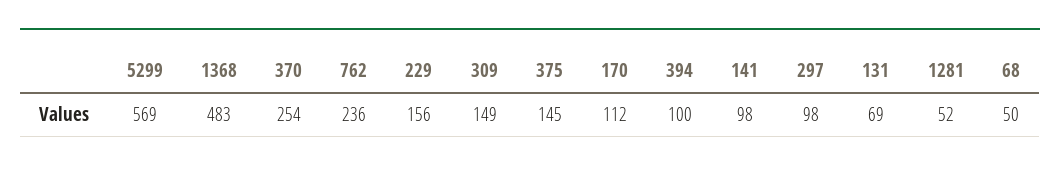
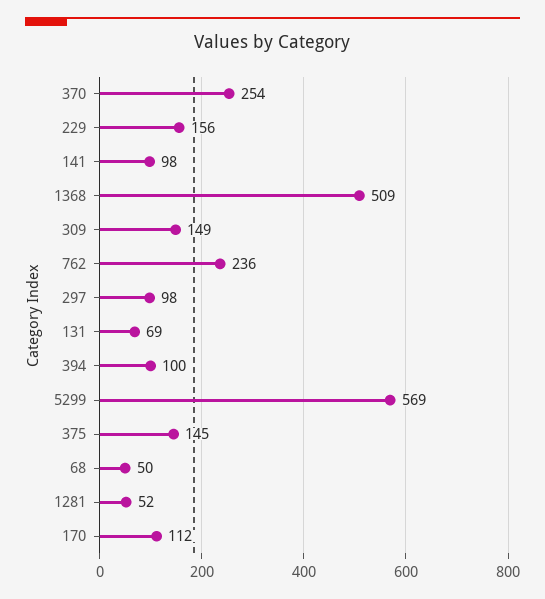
  {
    "5299": 569,
-   "1368": 483,
+   "1368": 509,
    "370": 254,
    "762": 236,
    "229": 156,
    "309": 149,
    "375": 145,
    "170": 112,
    "394": 100,
    "141": 98,
    "297": 98,
    "131": 69,
    "1281": 52,
    "68": 50
  }

